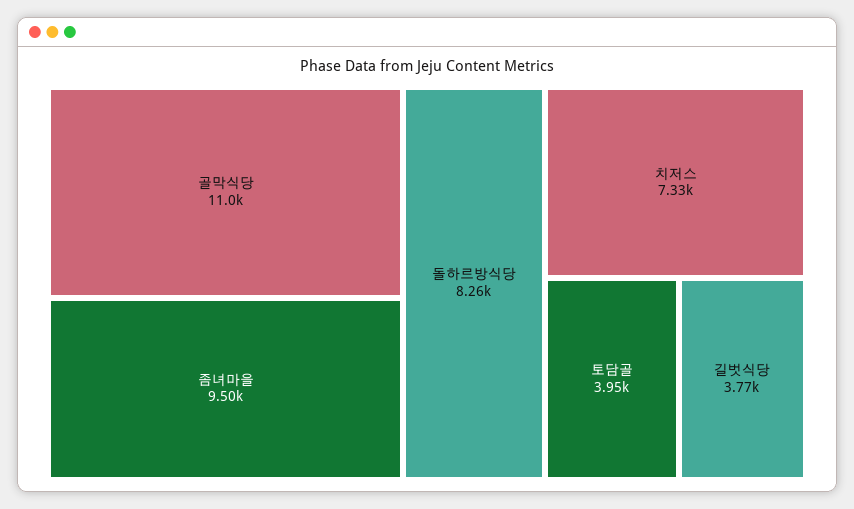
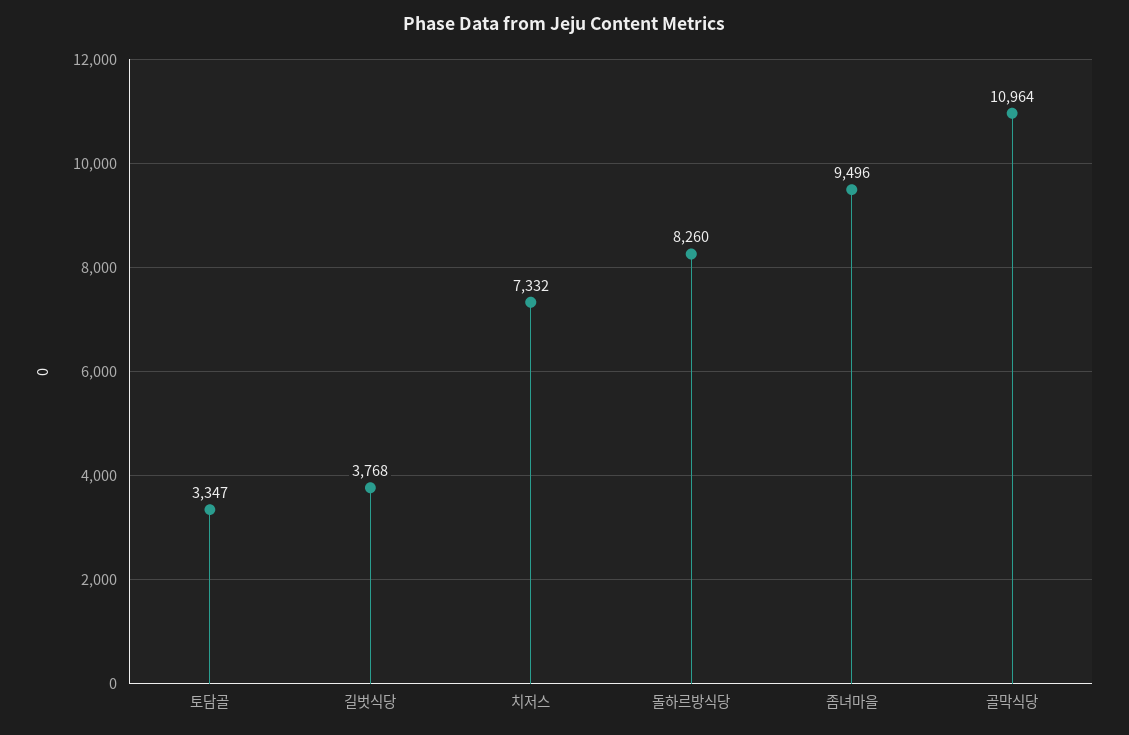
  {
    "골막식당": 10964,
    "좀녀마을": 9496,
    "돌하르방식당": 8260,
    "치저스": 7332,
-   "토담골": 3950,
+   "토담골": 3347,
    "길벗식당": 3768
  }

